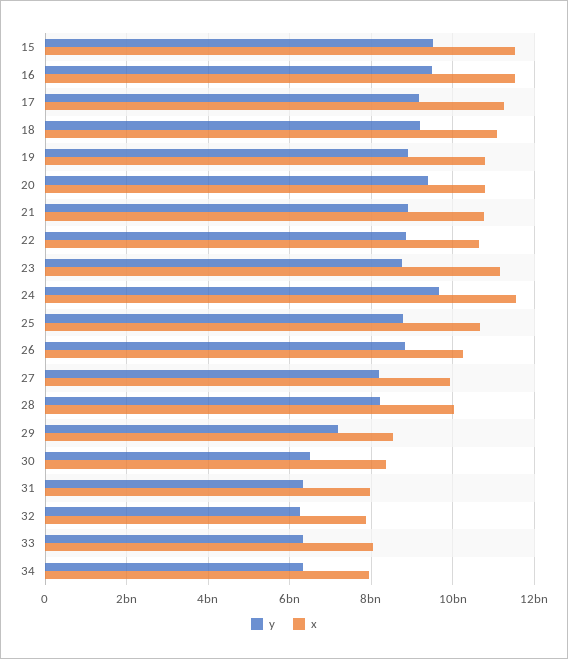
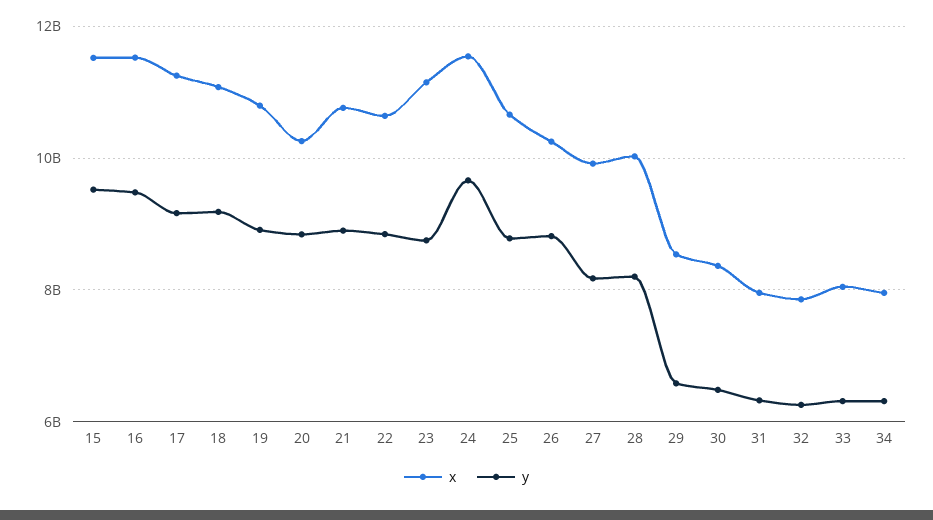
  {
    "y": {
      "15": 9600000000,
      "16": 9400000000,
      "17": 9200000000,
      "18": 9200000000,
      "19": 9000000000,
-     "20": 9400000000,
+     "20": 8800000000,
      "21": 8800000000,
      "22": 8800000000,
      "23": 8800000000,
      "24": 9600000000,
      "25": 8800000000,
      "26": 8800000000,
      "27": 8200000000,
      "28": 8200000000,
-     "29": 7200000000,
+     "29": 6600000000,
      "30": 6400000000,
      "31": 6400000000,
      "32": 6200000000,
      "33": 6400000000,
      "34": 6400000000
    },
    "x": {
      "15": 11600000000,
      "16": 11600000000,
      "17": 11200000000,
      "18": 11000000000,
      "19": 10800000000,
-     "20": 10800000000,
+     "20": 10200000000,
      "21": 10800000000,
      "22": 10600000000,
      "23": 11200000000,
      "24": 11600000000,
      "25": 10600000000,
      "26": 10200000000,
      "27": 10000000000,
      "28": 10000000000,
      "29": 8600000000,
      "30": 8400000000,
      "31": 8000000000,
      "32": 7800000000,
      "33": 8000000000,
      "34": 8000000000
    }
  }

